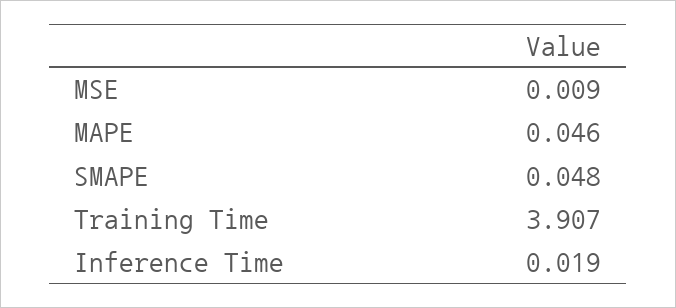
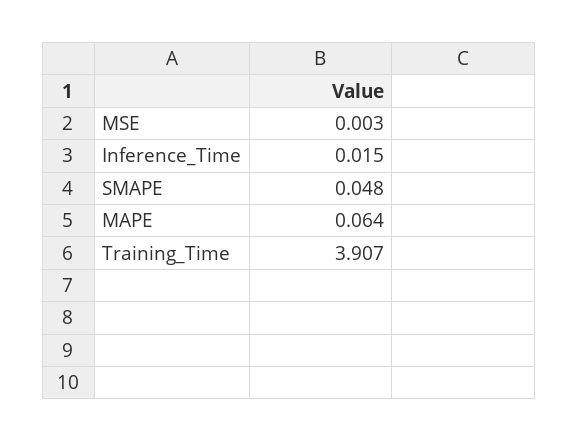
  {
-   "MSE": 0.009,
+   "MSE": 0.003,
-   "MAPE": 0.046,
+   "MAPE": 0.064,
    "SMAPE": 0.048,
    "Training Time": 3.907,
-   "Inference Time": 0.019
+   "Inference Time": 0.015
  }

